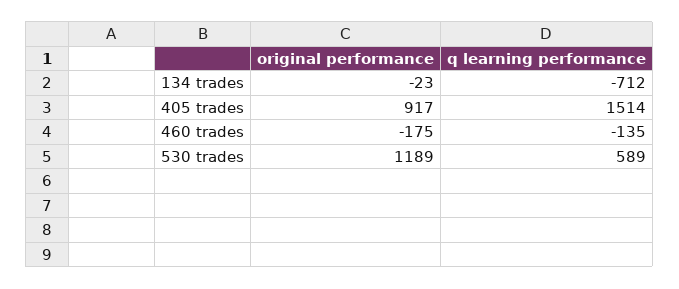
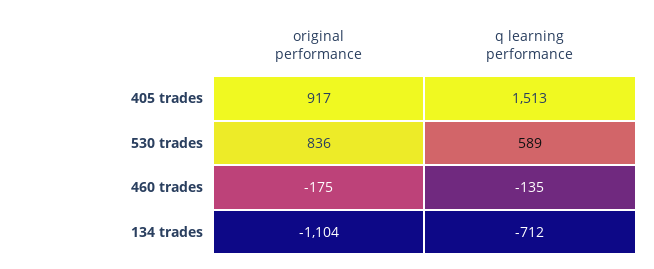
  {
    "original performance": {
-     "134 trades": -23,
+     "134 trades": -1104,
      "405 trades": 917,
      "460 trades": -175,
-     "530 trades": 1189
+     "530 trades": 836
    },
    "q learning performance": {
      "134 trades": -712,
-     "405 trades": 1514,
+     "405 trades": 1513,
      "460 trades": -135,
      "530 trades": 589
    }
  }

